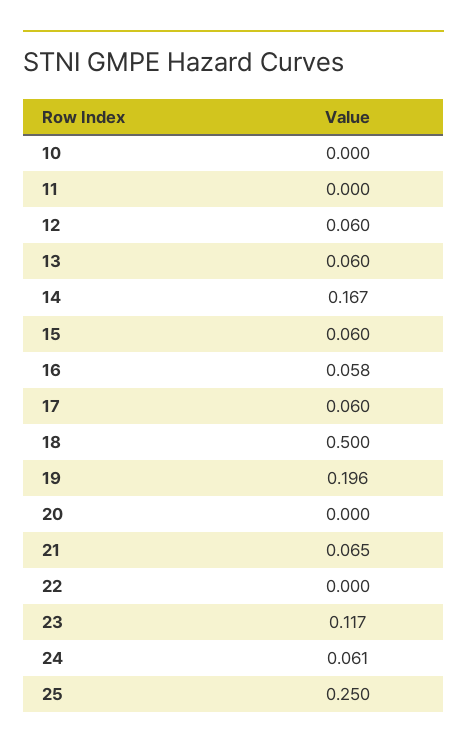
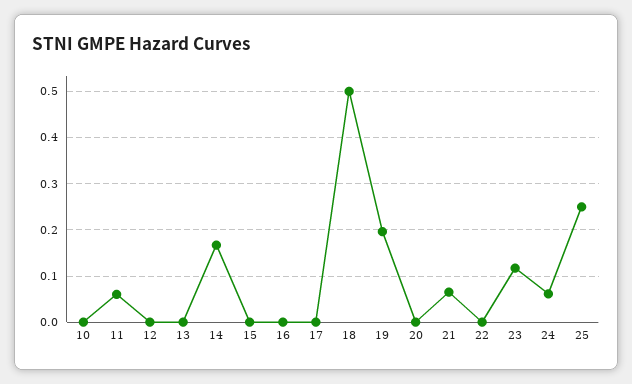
  {
    "10": 0,
-   "11": 0,
+   "11": 0.06,
-   "12": 0.06,
+   "12": 0,
-   "13": 0.06,
+   "13": 0,
    "14": 0.167,
-   "15": 0.06,
+   "15": 0,
-   "16": 0.058,
+   "16": 0,
-   "17": 0.06,
+   "17": 0,
    "18": 0.5,
    "19": 0.196,
    "20": 0,
    "21": 0.065,
    "22": 0,
    "23": 0.117,
    "24": 0.061,
    "25": 0.25
  }

